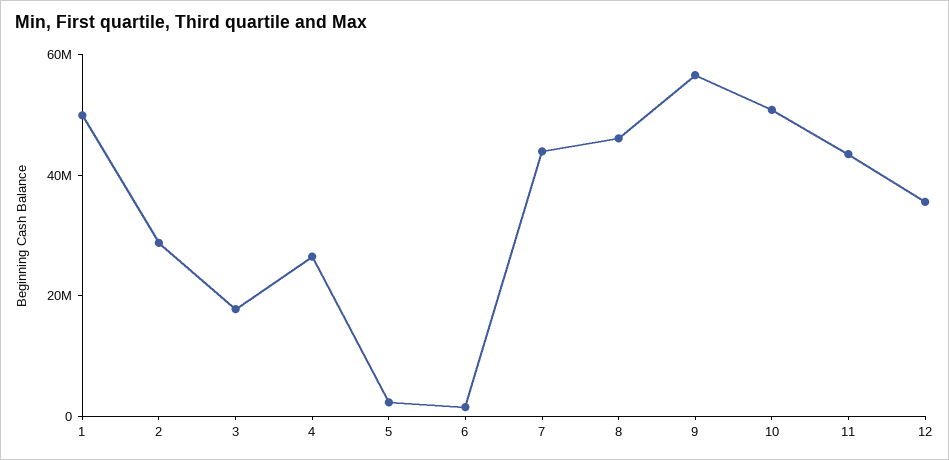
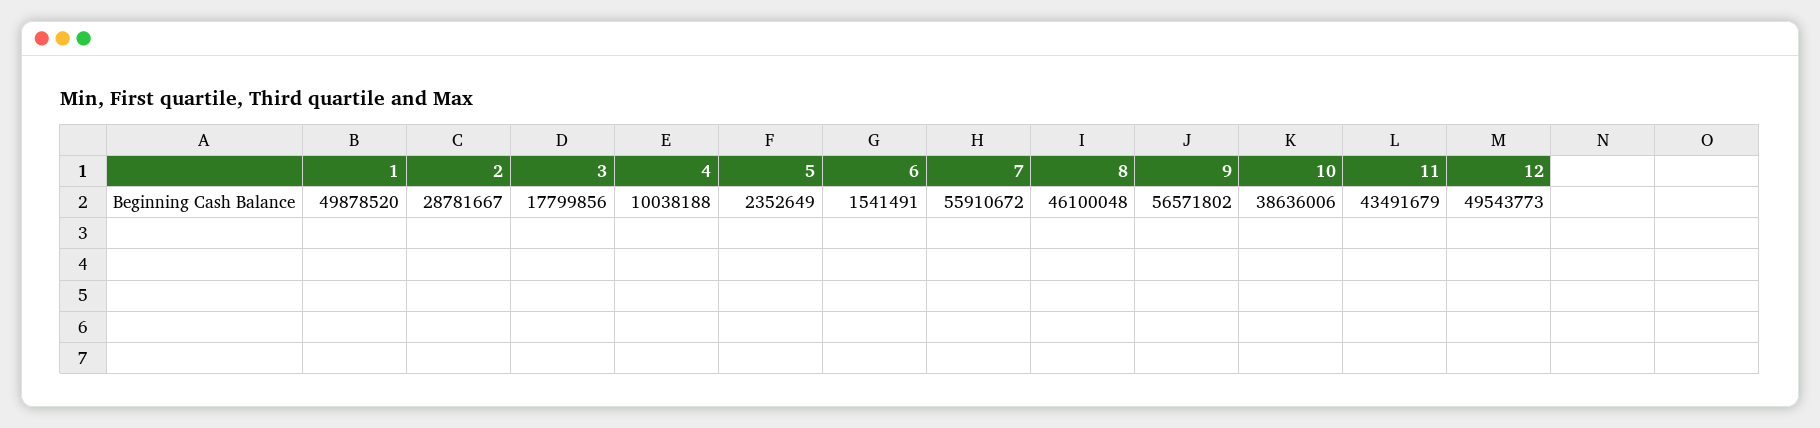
  {
    "1": 49878520,
    "2": 28781667,
    "3": 17799856,
-   "4": 25000000,
+   "4": 10038188,
    "5": 2352649,
    "6": 1541491,
-   "7": 45000000,
+   "7": 55910672,
    "8": 46100048,
    "9": 56571802,
-   "10": 50000000,
+   "10": 38636006,
    "11": 43491679,
-   "12": 35000000
+   "12": 49543773
  }

